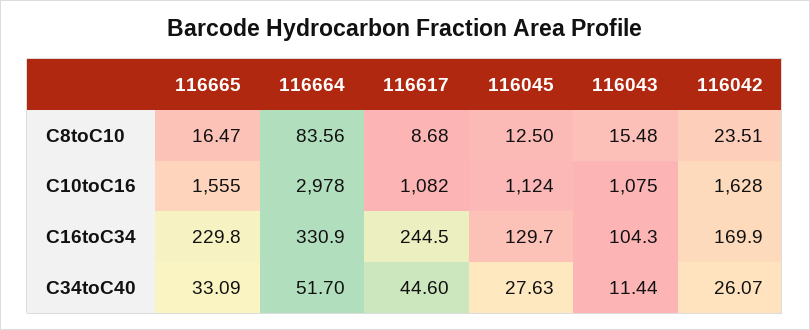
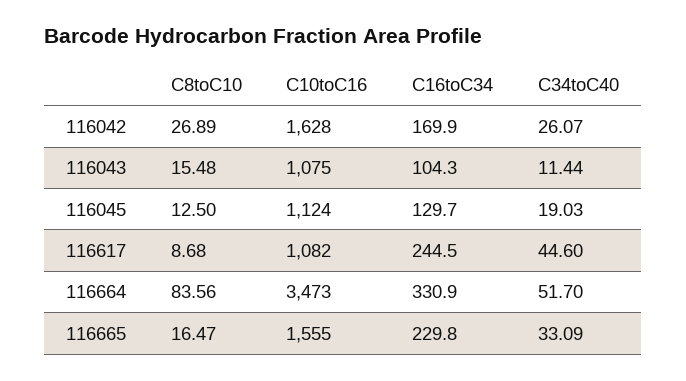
  {
    "116665": {
      "C8toC10": 16.47,
      "C10toC16": 1555,
      "C16toC34": 229.8,
      "C34toC40": 33.09
    },
    "116664": {
      "C8toC10": 83.56,
-     "C10toC16": 2978,
+     "C10toC16": 3473,
      "C16toC34": 330.9,
      "C34toC40": 51.7
    },
    "116617": {
      "C8toC10": 8.68,
      "C10toC16": 1082,
      "C16toC34": 244.5,
      "C34toC40": 44.6
    },
    "116045": {
      "C8toC10": 12.5,
      "C10toC16": 1124,
      "C16toC34": 129.7,
-     "C34toC40": 27.63
+     "C34toC40": 19.03
    },
    "116043": {
      "C8toC10": 15.48,
      "C10toC16": 1075,
      "C16toC34": 104.3,
      "C34toC40": 11.44
    },
    "116042": {
-     "C8toC10": 23.51,
+     "C8toC10": 26.89,
      "C10toC16": 1628,
      "C16toC34": 169.9,
      "C34toC40": 26.07
    }
  }

